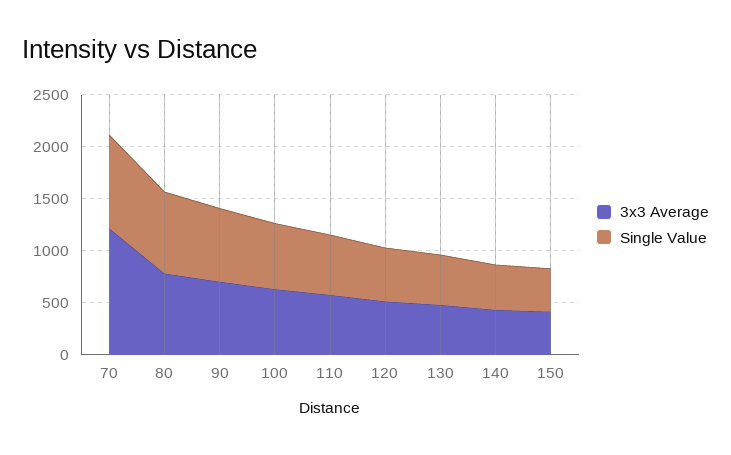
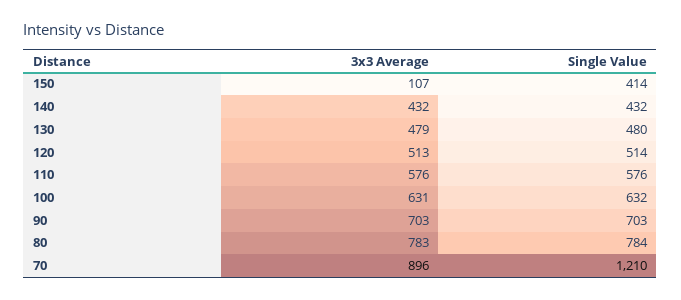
  {
    "3x3 Average": {
-     "70": 1200,
+     "70": 896,
      "80": 783,
      "90": 703,
      "100": 631,
      "110": 576,
      "120": 513,
      "130": 479,
      "140": 432,
-     "150": 400
+     "150": 107
    },
    "Single Value": {
-     "70": 900,
+     "70": 1210,
      "80": 784,
      "90": 703,
      "100": 632,
      "110": 576,
      "120": 514,
      "130": 480,
      "140": 432,
      "150": 414
    }
  }

